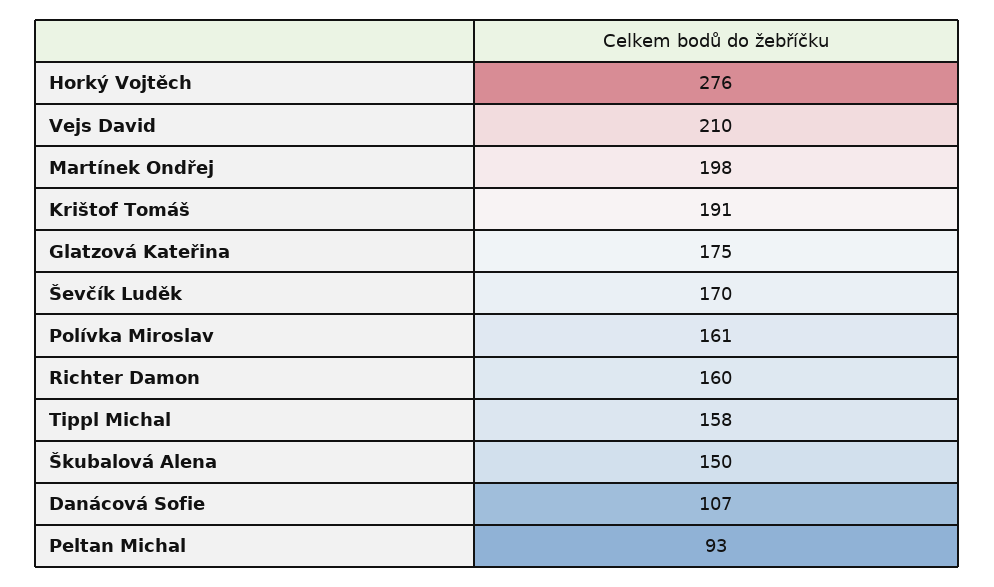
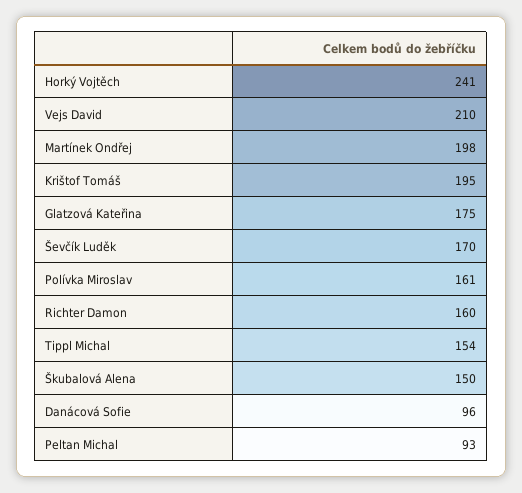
  {
-   "Horký Vojtěch": 276,
+   "Horký Vojtěch": 241,
    "Vejs David": 210,
    "Martínek Ondřej": 198,
-   "Krištof Tomáš": 191,
+   "Krištof Tomáš": 195,
    "Glatzová Kateřina": 175,
    "Ševčík Luděk": 170,
    "Polívka Miroslav": 161,
    "Richter Damon": 160,
-   "Tippl Michal": 158,
+   "Tippl Michal": 154,
    "Škubalová Alena": 150,
-   "Danácová Sofie": 107,
+   "Danácová Sofie": 96,
    "Peltan Michal": 93
  }

